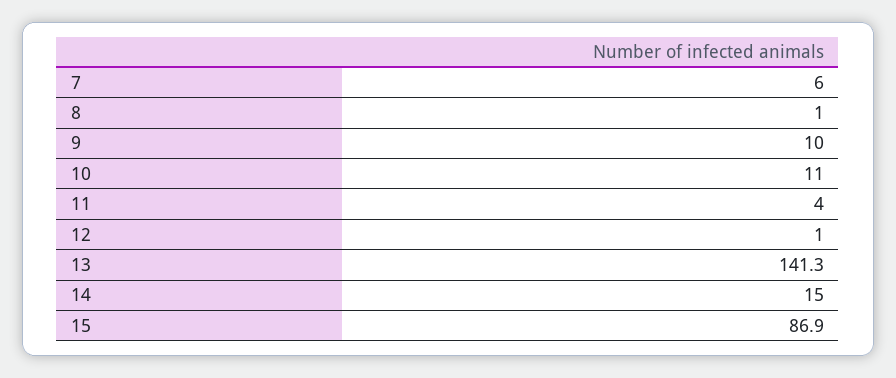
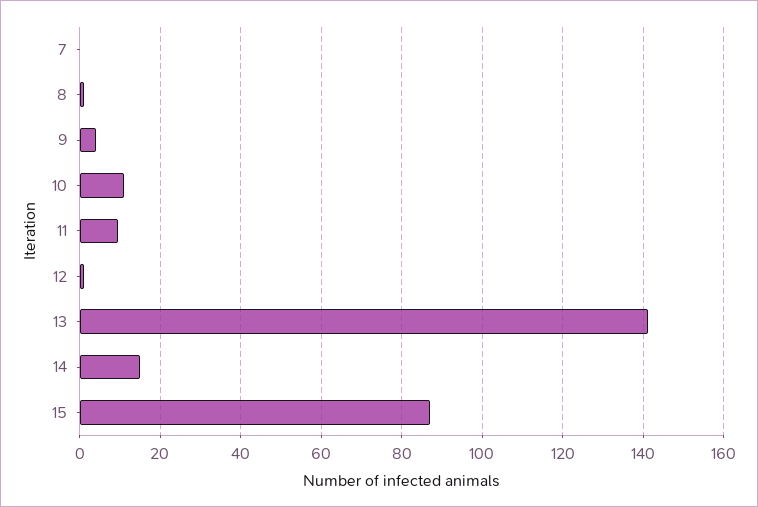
  {
-   "7": 6,
+   "7": 0,
    "8": 1,
-   "9": 10,
+   "9": 4,
    "10": 11,
-   "11": 4,
+   "11": 10,
    "12": 1,
    "13": 141.3,
    "14": 15,
    "15": 86.9
  }

